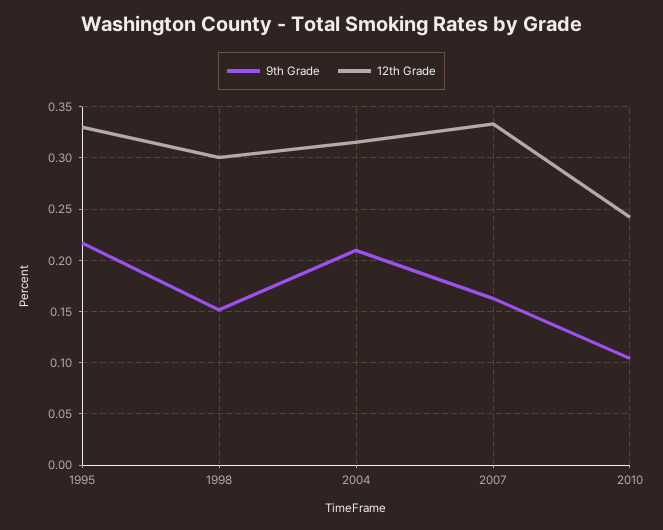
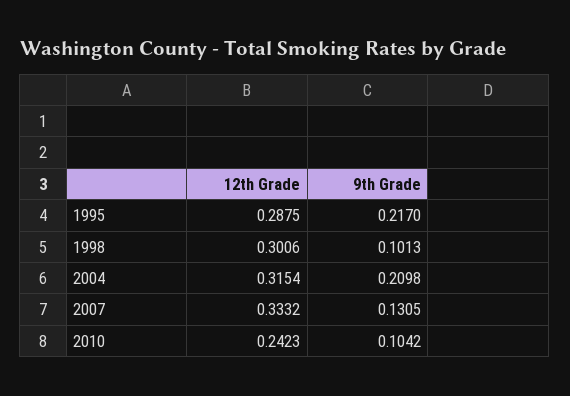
  {
    "9th Grade": {
      "1995": 0.217,
-     "1998": 0.15,
+     "1998": 0.1013,
      "2004": 0.2098,
-     "2007": 0.16,
+     "2007": 0.1305,
      "2010": 0.1042
    },
    "12th Grade": {
-     "1995": 0.33,
+     "1995": 0.2875,
      "1998": 0.3006,
      "2004": 0.3154,
      "2007": 0.3332,
      "2010": 0.2423
    }
  }

